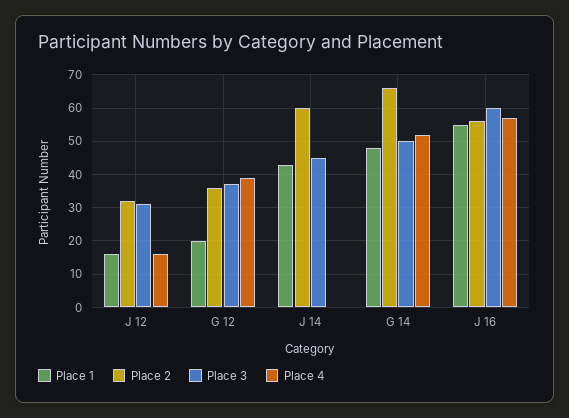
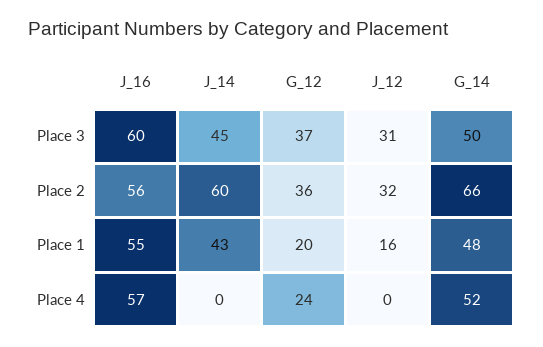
  {
    "Place 1": {
      "J 12": 16,
      "G 12": 20,
      "J 14": 43,
      "G 14": 48,
      "J 16": 55
    },
    "Place 2": {
      "J 12": 32,
      "G 12": 36,
      "J 14": 60,
      "G 14": 66,
      "J 16": 56
    },
    "Place 3": {
      "J 12": 31,
      "G 12": 37,
      "J 14": 45,
      "G 14": 50,
      "J 16": 60
    },
    "Place 4": {
-     "J 12": 15,
+     "J 12": 0,
-     "G 12": 40,
+     "G 12": 24,
      "J 14": 0,
      "G 14": 52,
      "J 16": 57
    }
  }

